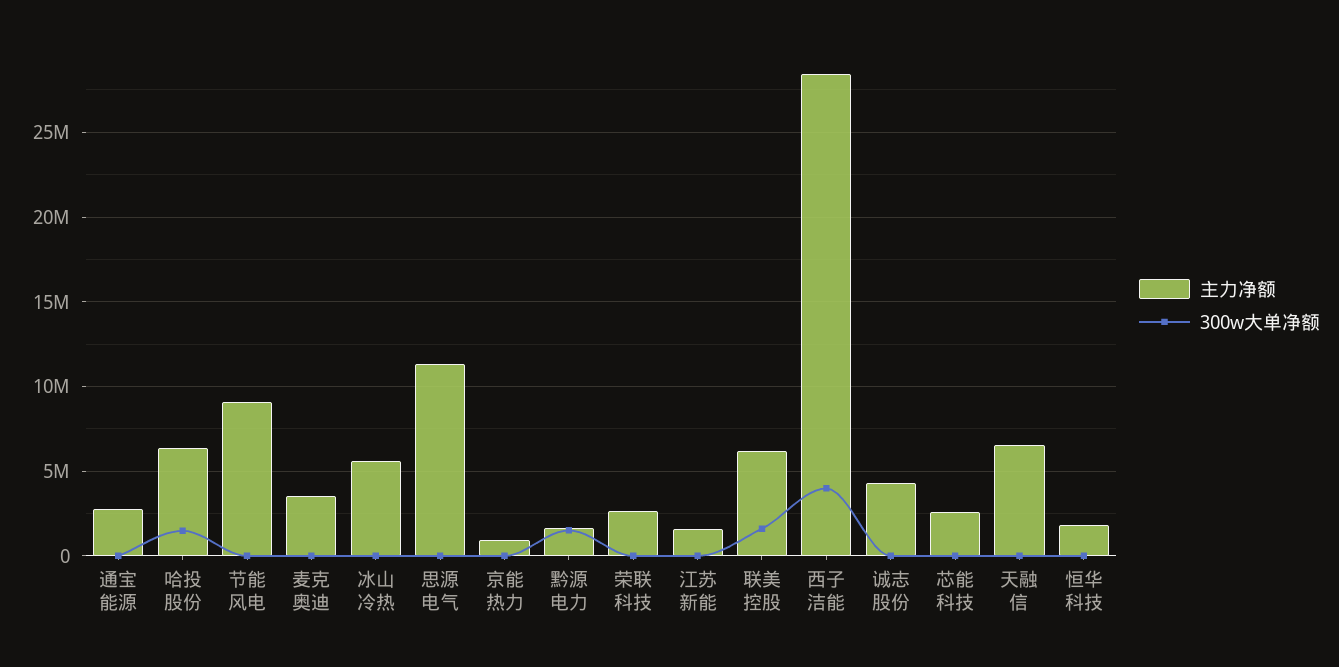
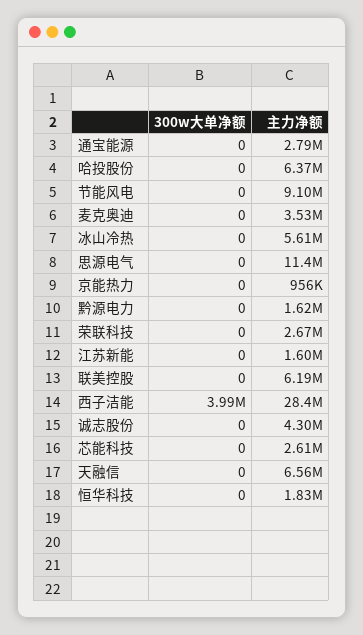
  {
    "主力净额": {
      "通宝能源": 2790000,
      "哈投股份": 6370000,
      "节能风电": 9100000,
      "麦克奥迪": 3530000,
      "冰山冷热": 5610000,
      "思源电气": 11400000,
      "京能热力": 956000,
      "黔源电力": 1620000,
      "荣联科技": 2670000,
      "江苏新能": 1600000,
      "联美控股": 6190000,
      "西子洁能": 28400000,
      "诚志股份": 4300000,
      "芯能科技": 2610000,
      "天融信": 6560000,
      "恒华科技": 1830000
    },
    "300w大单净额": {
      "通宝能源": 0,
-     "哈投股份": 1500000,
+     "哈投股份": 0,
      "节能风电": 0,
      "麦克奥迪": 0,
      "冰山冷热": 0,
      "思源电气": 0,
      "京能热力": 0,
-     "黔源电力": 1500000,
+     "黔源电力": 0,
      "荣联科技": 0,
      "江苏新能": 0,
-     "联美控股": 1500000,
+     "联美控股": 0,
      "西子洁能": 3990000,
      "诚志股份": 0,
      "芯能科技": 0,
      "天融信": 0,
      "恒华科技": 0
    }
  }

